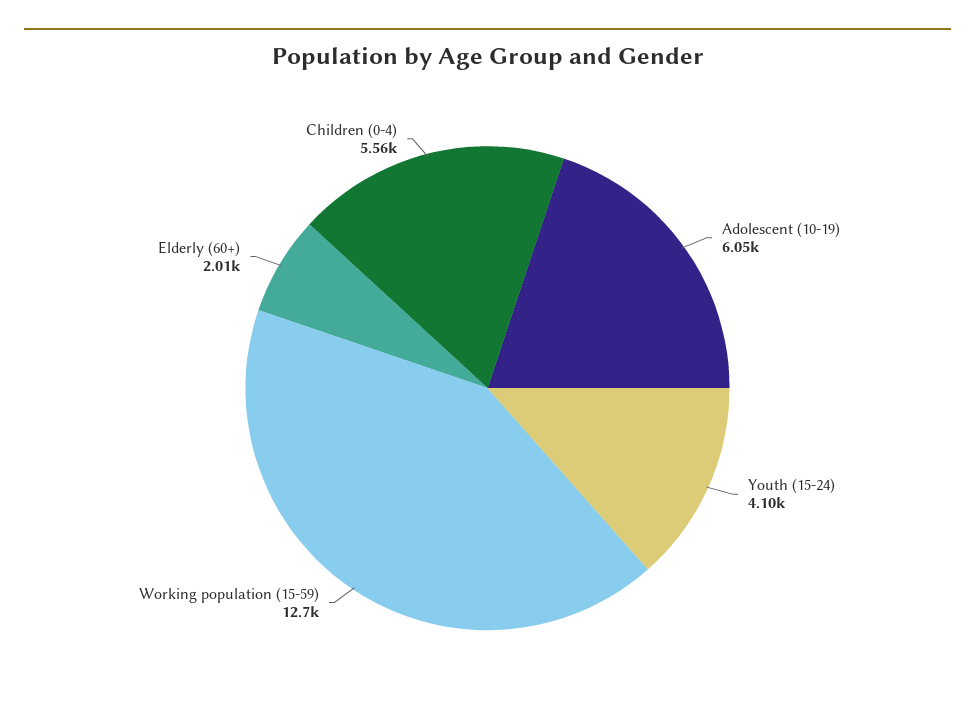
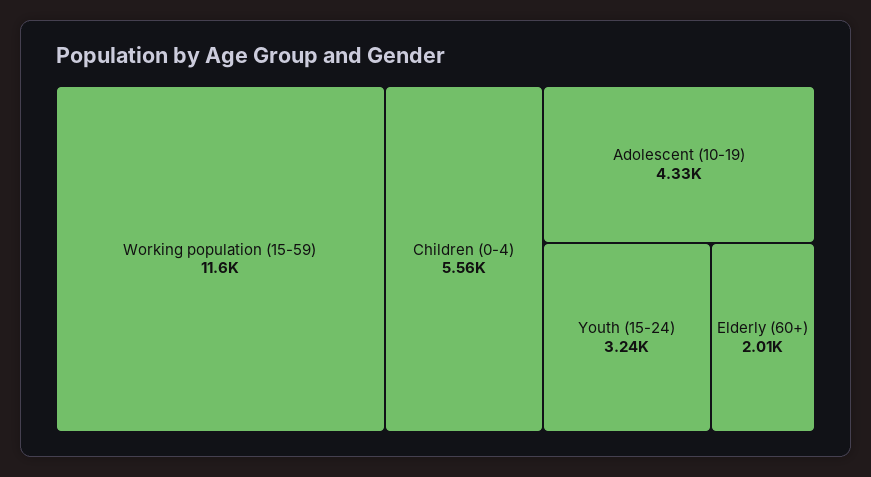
  {
-   "Adolescent (10-19)": 6050,
+   "Adolescent (10-19)": 4330,
-   "Youth (15-24)": 4100,
+   "Youth (15-24)": 3240,
-   "Working population (15-59)": 12700,
+   "Working population (15-59)": 11600,
    "Elderly (60+)": 2010,
    "Children (0-4)": 5560
  }

